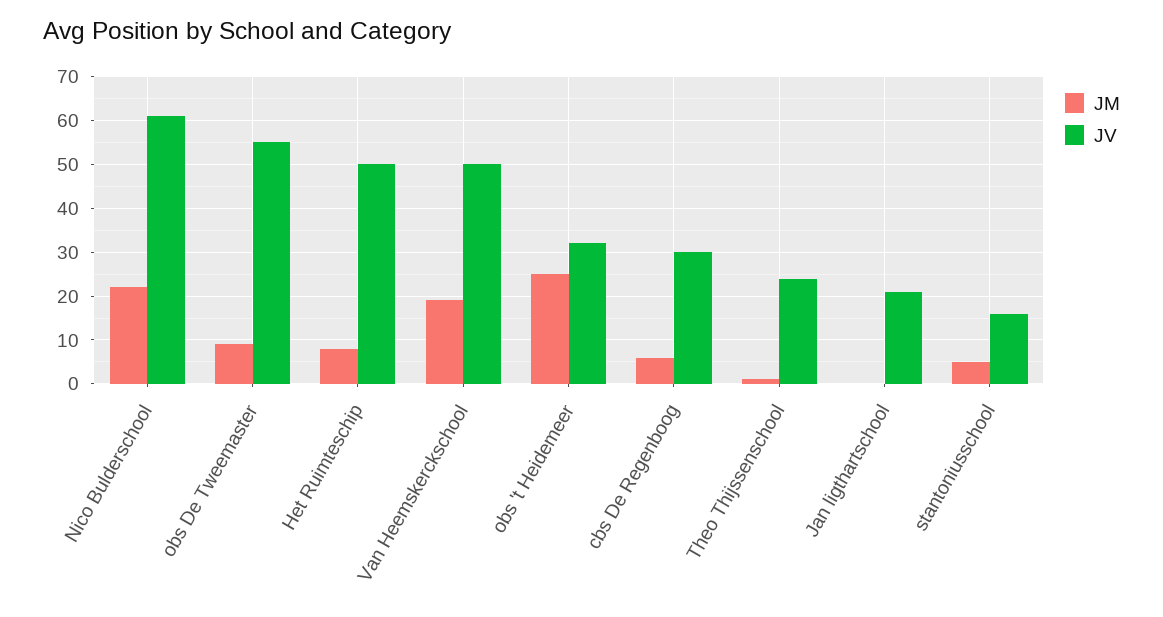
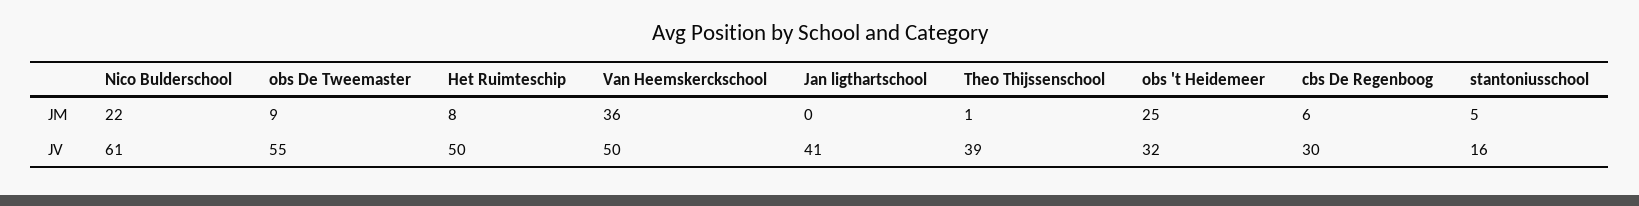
  {
    "JM": {
      "Nico Bulderschool": 22,
      "obs De Tweemaster": 9,
      "Het Ruimteschip": 8,
-     "Van Heemskerckschool": 20,
+     "Van Heemskerckschool": 36,
      "obs 't Heidemeer": 25,
      "cbs De Regenboog": 6,
      "Theo Thijssenschool": 1,
      "Jan ligthartschool": 0,
      "stantoniusschool": 5
    },
    "JV": {
      "Nico Bulderschool": 61,
      "obs De Tweemaster": 55,
      "Het Ruimteschip": 50,
      "Van Heemskerckschool": 50,
      "obs 't Heidemeer": 32,
      "cbs De Regenboog": 30,
-     "Theo Thijssenschool": 25,
+     "Theo Thijssenschool": 39,
-     "Jan ligthartschool": 20,
+     "Jan ligthartschool": 41,
      "stantoniusschool": 16
    }
  }

